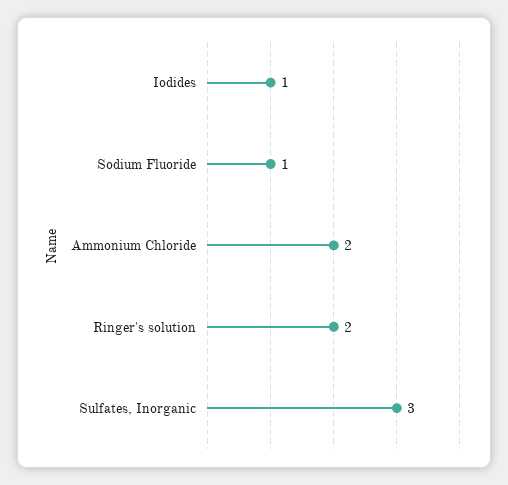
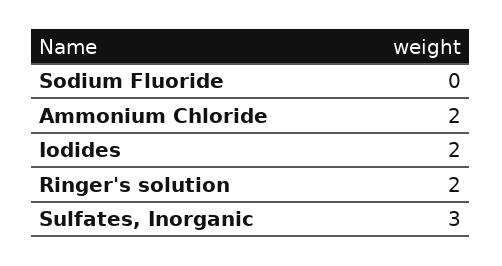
  {
-   "Iodides": 1,
+   "Iodides": 2,
-   "Sodium Fluoride": 1,
+   "Sodium Fluoride": 0,
    "Ammonium Chloride": 2,
    "Ringer's solution": 2,
    "Sulfates, Inorganic": 3
  }

